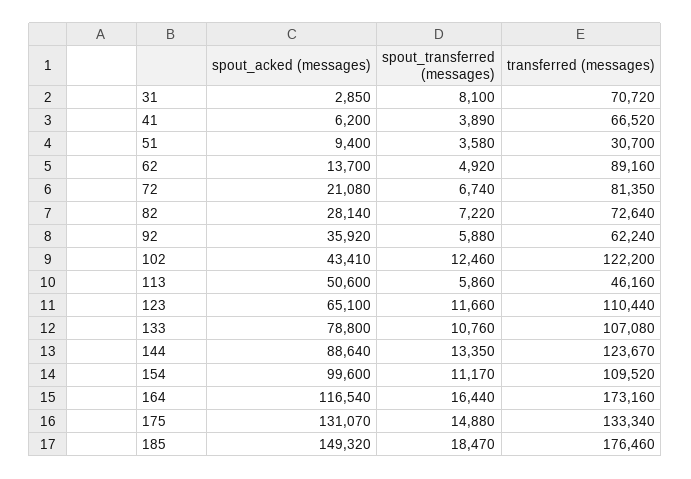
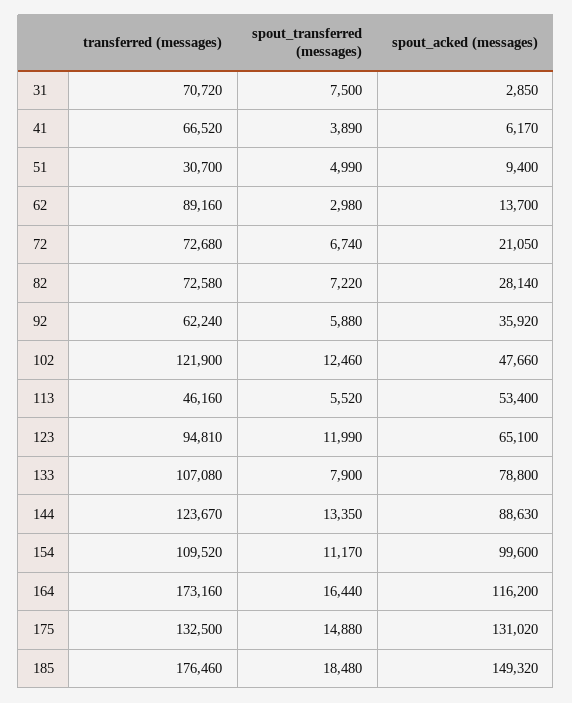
  {
    "spout_acked (messages)": {
      "31": 2850,
-     "41": 6200,
+     "41": 6170,
      "51": 9400,
      "62": 13700,
-     "72": 21080,
+     "72": 21050,
      "82": 28140,
      "92": 35920,
-     "102": 43410,
+     "102": 47660,
-     "113": 50600,
+     "113": 53400,
      "123": 65100,
      "133": 78800,
-     "144": 88640,
+     "144": 88630,
      "154": 99600,
-     "164": 116540,
+     "164": 116200,
-     "175": 131070,
+     "175": 131020,
      "185": 149320
    },
    "spout_transferred (messages)": {
-     "31": 8100,
+     "31": 7500,
      "41": 3890,
-     "51": 3580,
+     "51": 4990,
-     "62": 4920,
+     "62": 2980,
      "72": 6740,
      "82": 7220,
      "92": 5880,
      "102": 12460,
-     "113": 5860,
+     "113": 5520,
-     "123": 11660,
+     "123": 11990,
-     "133": 10760,
+     "133": 7900,
      "144": 13350,
      "154": 11170,
      "164": 16440,
      "175": 14880,
-     "185": 18470
+     "185": 18480
    },
    "transferred (messages)": {
      "31": 70720,
      "41": 66520,
      "51": 30700,
      "62": 89160,
-     "72": 81350,
+     "72": 72680,
-     "82": 72640,
+     "82": 72580,
      "92": 62240,
-     "102": 122200,
+     "102": 121900,
      "113": 46160,
-     "123": 110440,
+     "123": 94810,
      "133": 107080,
      "144": 123670,
      "154": 109520,
      "164": 173160,
-     "175": 133340,
+     "175": 132500,
      "185": 176460
    }
  }

